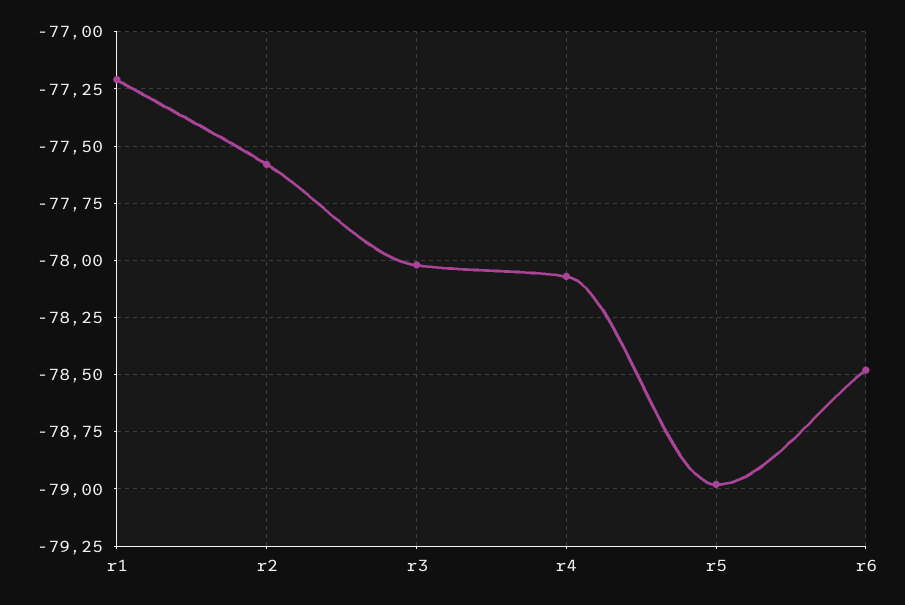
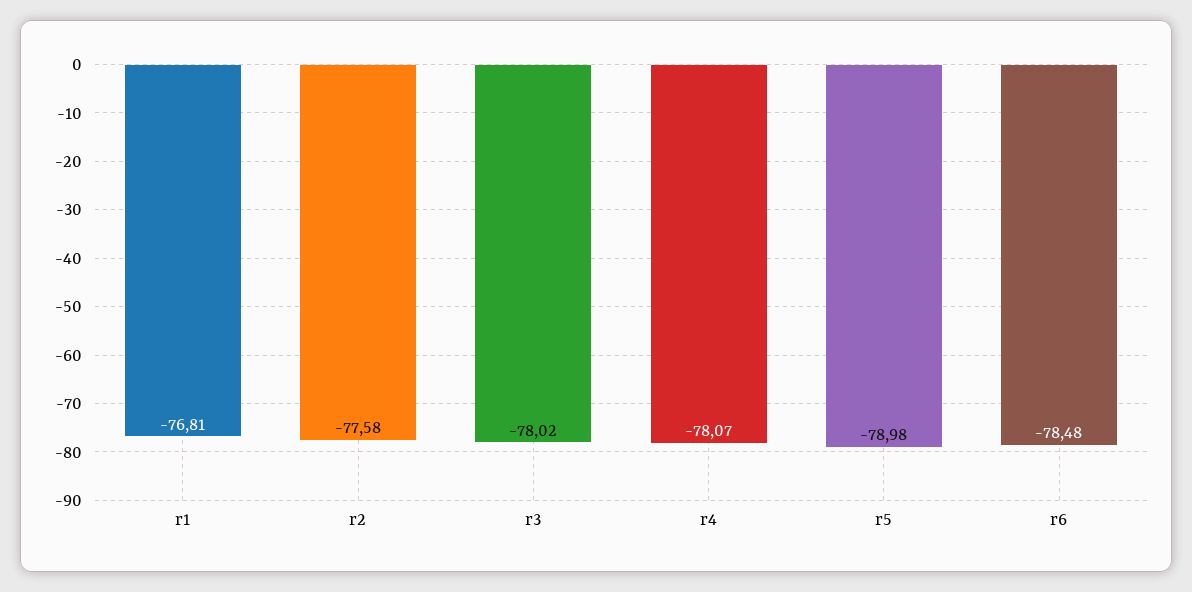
  {
-   "r1": -77.2,
+   "r1": -76.81,
    "r2": -77.58,
    "r3": -78.02,
    "r4": -78.07,
    "r5": -78.98,
    "r6": -78.48
  }

